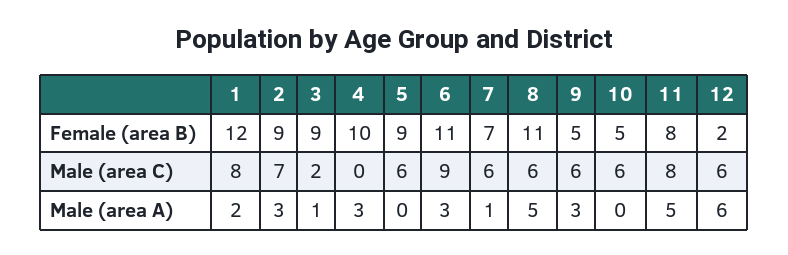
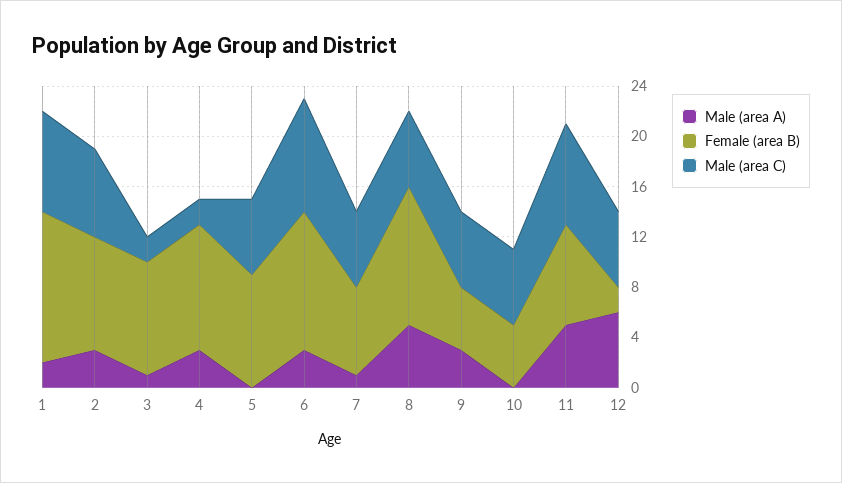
  {
    "Female (area B)": {
      "1": 12,
      "2": 9,
      "3": 9,
      "4": 10,
      "5": 9,
      "6": 11,
      "7": 7,
      "8": 11,
      "9": 5,
      "10": 5,
      "11": 8,
      "12": 2
    },
    "Male (area C)": {
      "1": 8,
      "2": 7,
      "3": 2,
-     "4": 0,
+     "4": 2,
      "5": 6,
      "6": 9,
      "7": 6,
      "8": 6,
      "9": 6,
      "10": 6,
      "11": 8,
      "12": 6
    },
    "Male (area A)": {
      "1": 2,
      "2": 3,
      "3": 1,
      "4": 3,
      "5": 0,
      "6": 3,
      "7": 1,
      "8": 5,
      "9": 3,
      "10": 0,
      "11": 5,
      "12": 6
    }
  }

